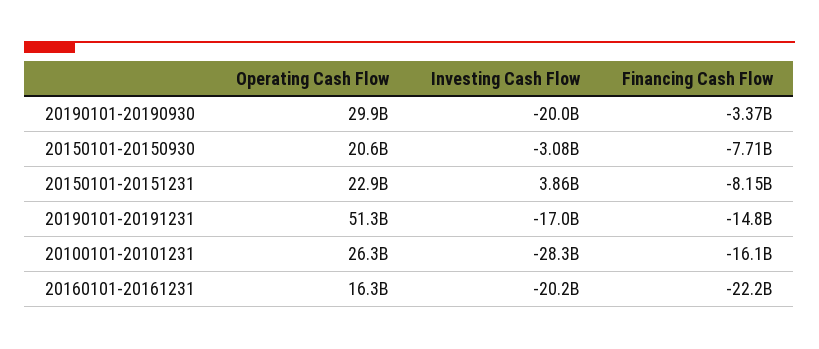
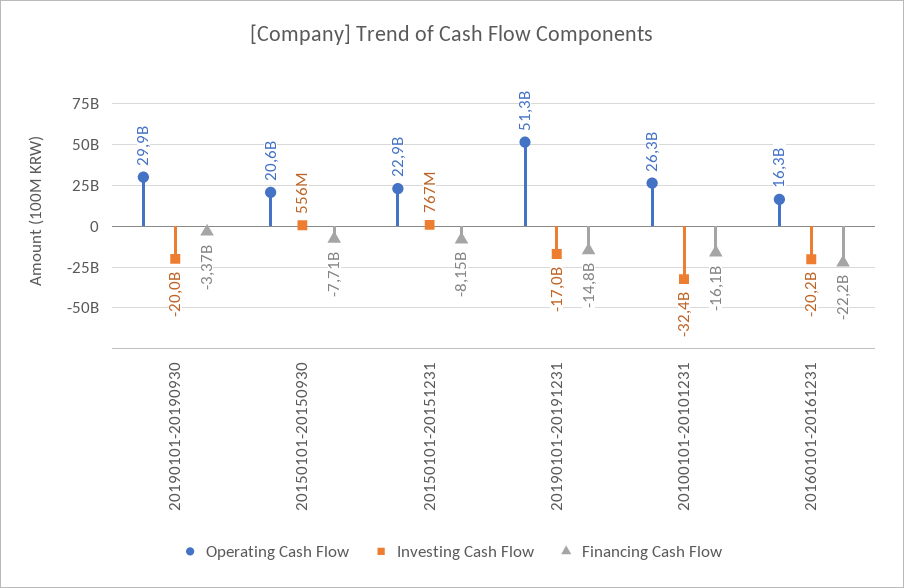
  {
    "Operating Cash Flow": {
      "20190101-20190930": 29900000000,
      "20150101-20150930": 20600000000,
      "20150101-20151231": 22900000000,
      "20190101-20191231": 51300000000,
      "20100101-20101231": 26300000000,
      "20160101-20161231": 16300000000
    },
    "Investing Cash Flow": {
      "20190101-20190930": -20000000000,
-     "20150101-20150930": -3080000000,
+     "20150101-20150930": 556000000,
-     "20150101-20151231": 3860000000,
+     "20150101-20151231": 767000000,
      "20190101-20191231": -17000000000,
-     "20100101-20101231": -28300000000,
+     "20100101-20101231": -32400000000,
      "20160101-20161231": -20200000000
    },
    "Financing Cash Flow": {
      "20190101-20190930": -3370000000,
      "20150101-20150930": -7710000000,
      "20150101-20151231": -8150000000,
      "20190101-20191231": -14800000000,
      "20100101-20101231": -16100000000,
      "20160101-20161231": -22200000000
    }
  }

